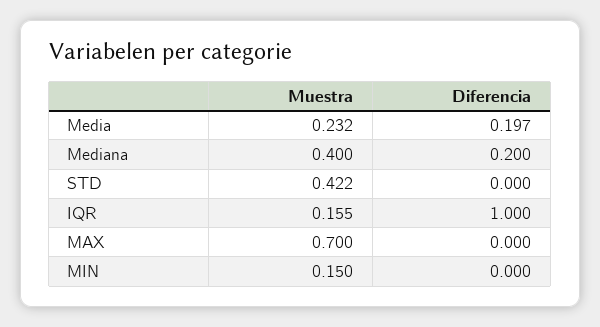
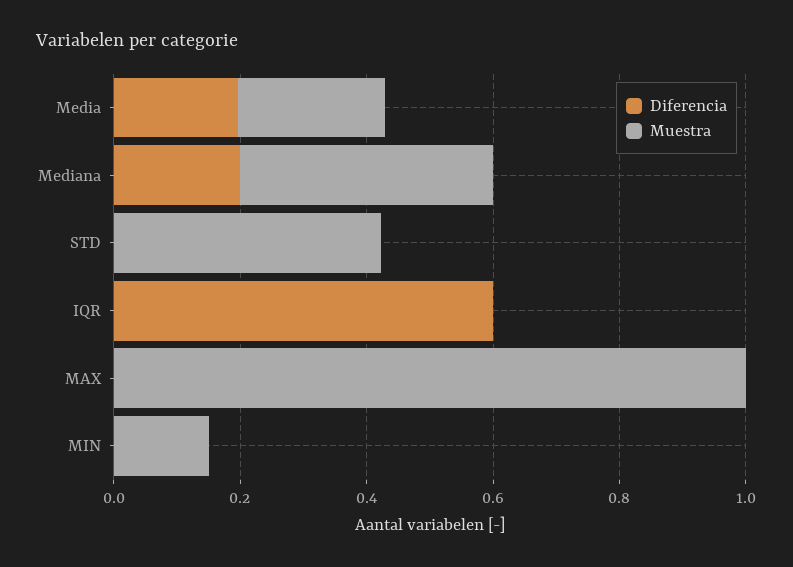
  {
    "Muestra": {
      "Media": 0.232,
      "Mediana": 0.4,
      "STD": 0.422,
-     "IQR": 0.155,
+     "IQR": 0,
-     "MAX": 0.7,
+     "MAX": 1,
      "MIN": 0.15
    },
    "Diferencia": {
      "Media": 0.197,
      "Mediana": 0.2,
      "STD": 0,
-     "IQR": 1,
+     "IQR": 0.6,
      "MAX": 0,
      "MIN": 0
    }
  }

